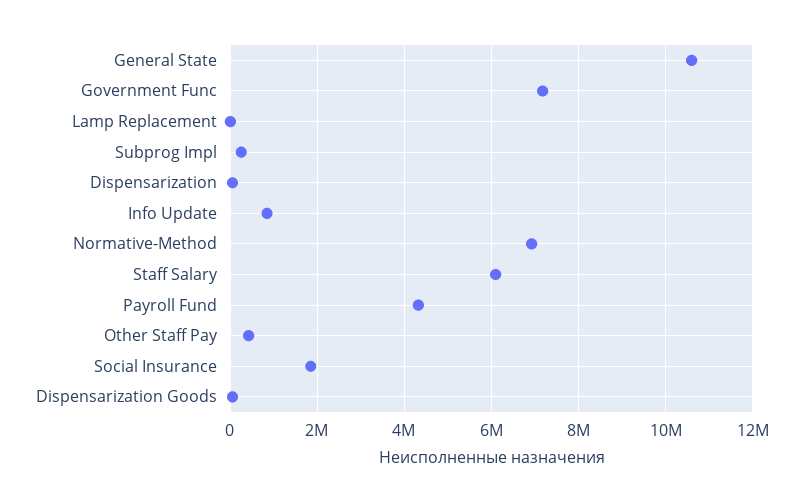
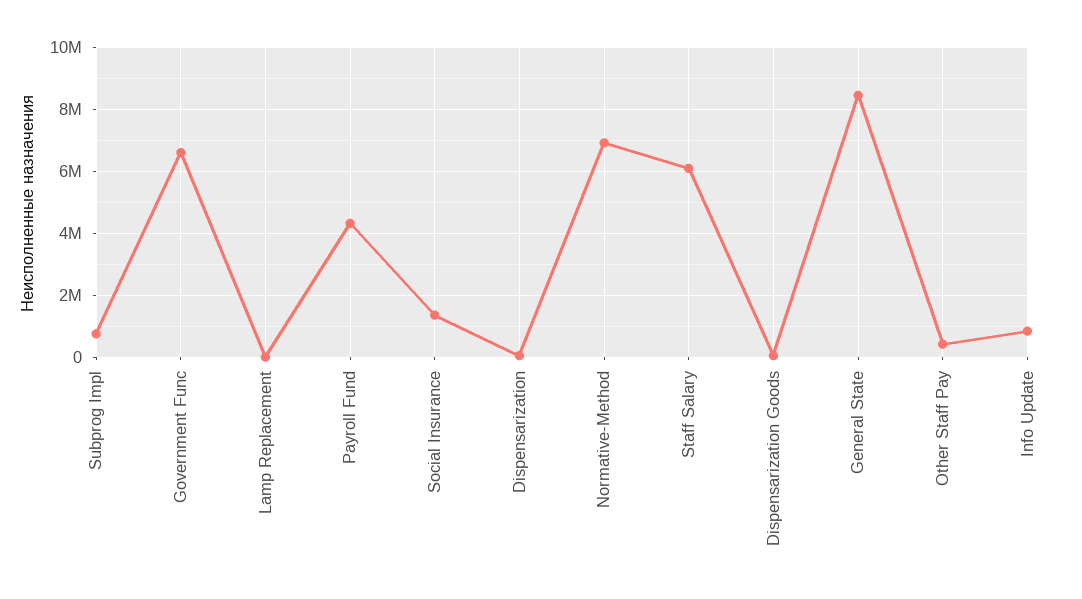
  {
-   "General State": 10600000,
+   "General State": 8400000,
-   "Government Func": 7200000,
+   "Government Func": 6600000,
    "Lamp Replacement": 0,
-   "Subprog Impl": 200000,
+   "Subprog Impl": 800000,
    "Dispensarization": 0,
    "Info Update": 800000,
    "Normative-Method": 7000000,
    "Staff Salary": 6000000,
    "Payroll Fund": 4400000,
    "Other Staff Pay": 400000,
-   "Social Insurance": 1800000,
+   "Social Insurance": 1400000,
    "Dispensarization Goods": 0
  }

